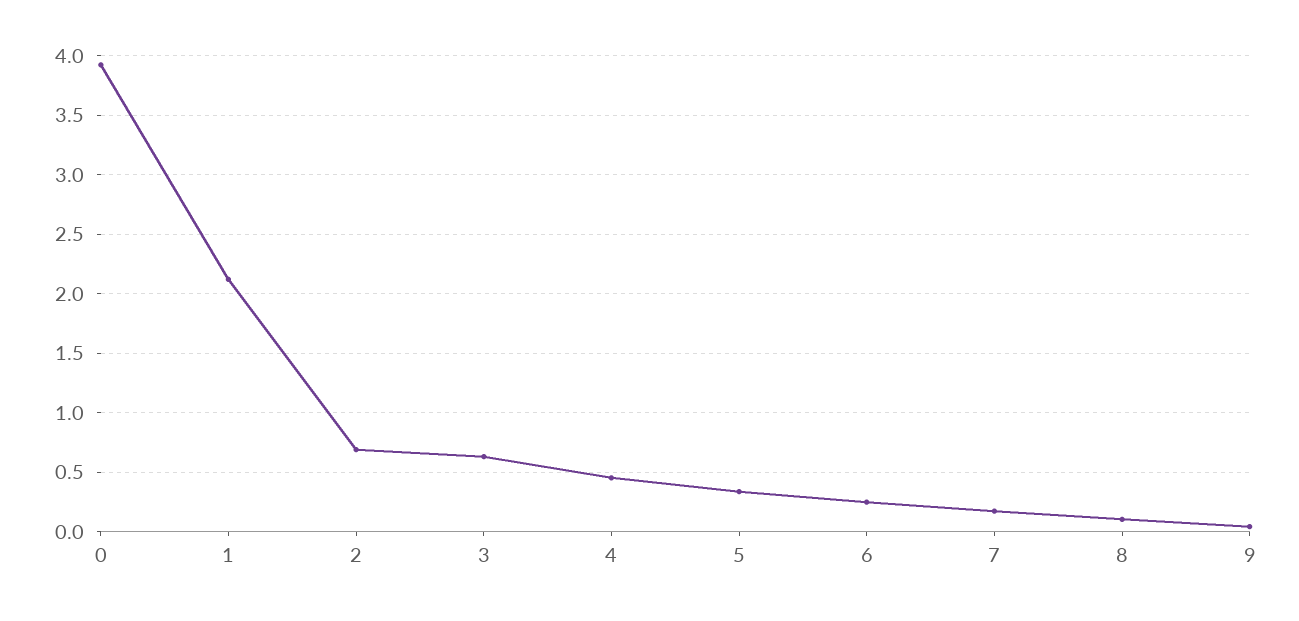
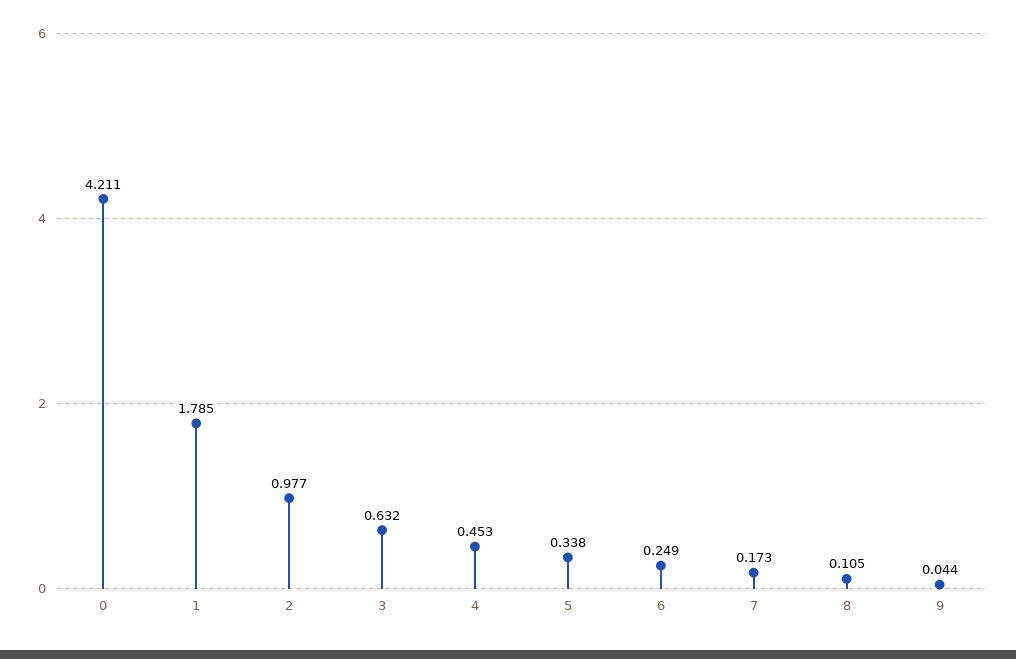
  {
-   "0": 3.9,
+   "0": 4.211,
-   "1": 2.1,
+   "1": 1.785,
-   "2": 0.7,
+   "2": 0.977,
    "3": 0.632,
    "4": 0.453,
    "5": 0.338,
    "6": 0.249,
    "7": 0.173,
    "8": 0.105,
    "9": 0.044
  }

